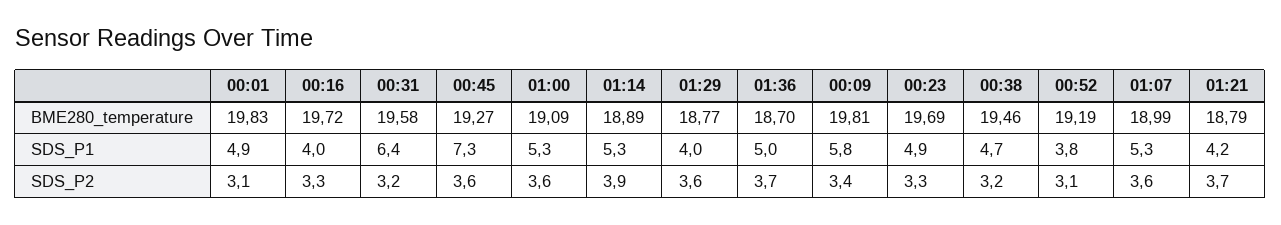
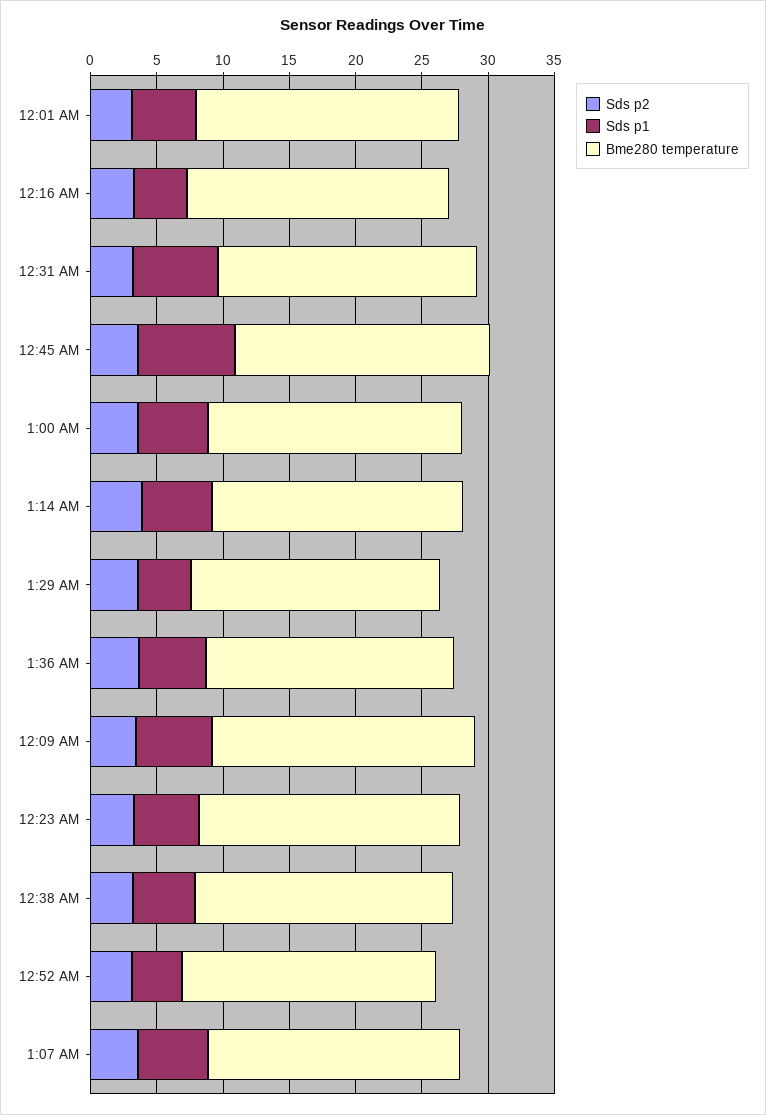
  {
    "BME280_temperature": {
      "00:01": 19.83,
      "00:16": 19.72,
      "00:31": 19.58,
      "00:45": 19.27,
      "01:00": 19.09,
      "01:14": 18.89,
      "01:29": 18.77,
      "01:36": 18.7,
      "00:09": 19.81,
      "00:23": 19.69,
      "00:38": 19.46,
      "00:52": 19.19,
-     "01:07": 18.99,
+     "01:07": 18.99
-     "01:21": 18.79
    },
    "SDS_P1": {
      "00:01": 4.9,
      "00:16": 4,
      "00:31": 6.4,
      "00:45": 7.3,
      "01:00": 5.3,
      "01:14": 5.3,
      "01:29": 4,
      "01:36": 5,
      "00:09": 5.8,
      "00:23": 4.9,
      "00:38": 4.7,
      "00:52": 3.8,
-     "01:07": 5.3,
+     "01:07": 5.3
-     "01:21": 4.2
    },
    "SDS_P2": {
      "00:01": 3.1,
      "00:16": 3.3,
      "00:31": 3.2,
      "00:45": 3.6,
      "01:00": 3.6,
      "01:14": 3.9,
      "01:29": 3.6,
      "01:36": 3.7,
      "00:09": 3.4,
      "00:23": 3.3,
      "00:38": 3.2,
      "00:52": 3.1,
-     "01:07": 3.6,
+     "01:07": 3.6
-     "01:21": 3.7
    }
  }

